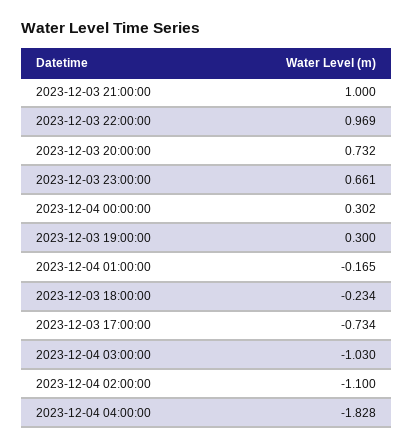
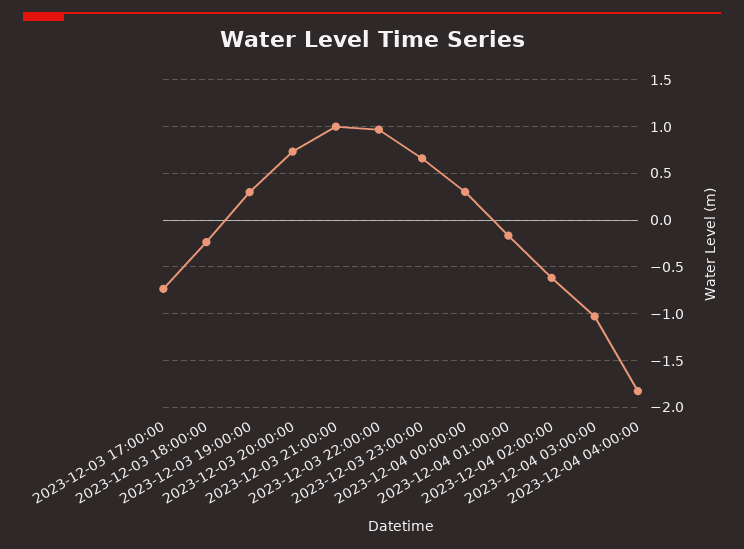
  {
    "2023-12-03 21:00:00": 1,
    "2023-12-03 22:00:00": 0.969,
    "2023-12-03 20:00:00": 0.732,
    "2023-12-03 23:00:00": 0.661,
    "2023-12-04 00:00:00": 0.302,
    "2023-12-03 19:00:00": 0.3,
    "2023-12-04 01:00:00": -0.165,
    "2023-12-03 18:00:00": -0.234,
    "2023-12-03 17:00:00": -0.734,
    "2023-12-04 03:00:00": -1.03,
-   "2023-12-04 02:00:00": -1.1,
+   "2023-12-04 02:00:00": -0.6,
    "2023-12-04 04:00:00": -1.828
  }

